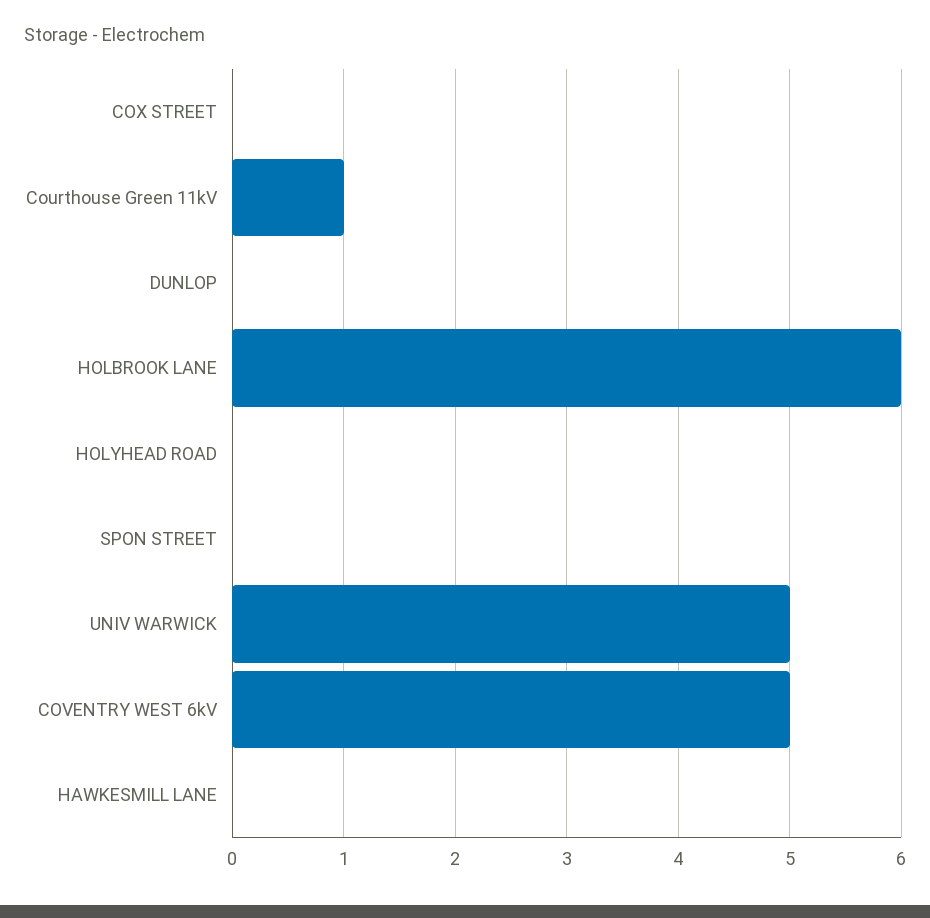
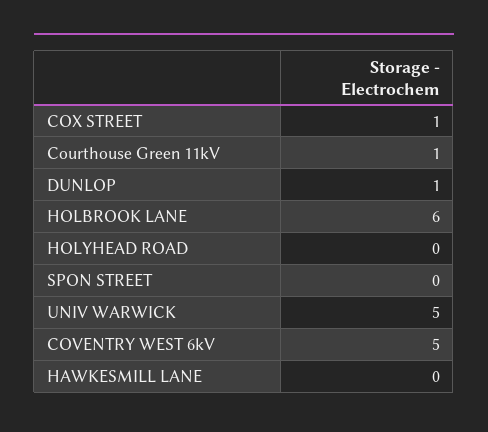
  {
-   "COX STREET": 0,
+   "COX STREET": 1,
    "Courthouse Green 11kV": 1,
-   "DUNLOP": 0,
+   "DUNLOP": 1,
    "HOLBROOK LANE": 6,
    "HOLYHEAD ROAD": 0,
    "SPON STREET": 0,
    "UNIV WARWICK": 5,
    "COVENTRY WEST 6kV": 5,
    "HAWKESMILL LANE": 0
  }

